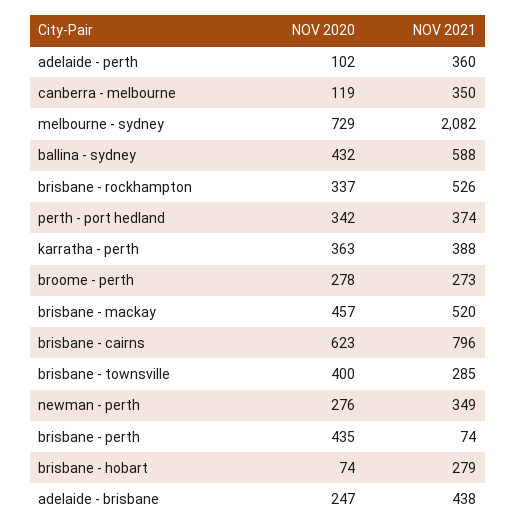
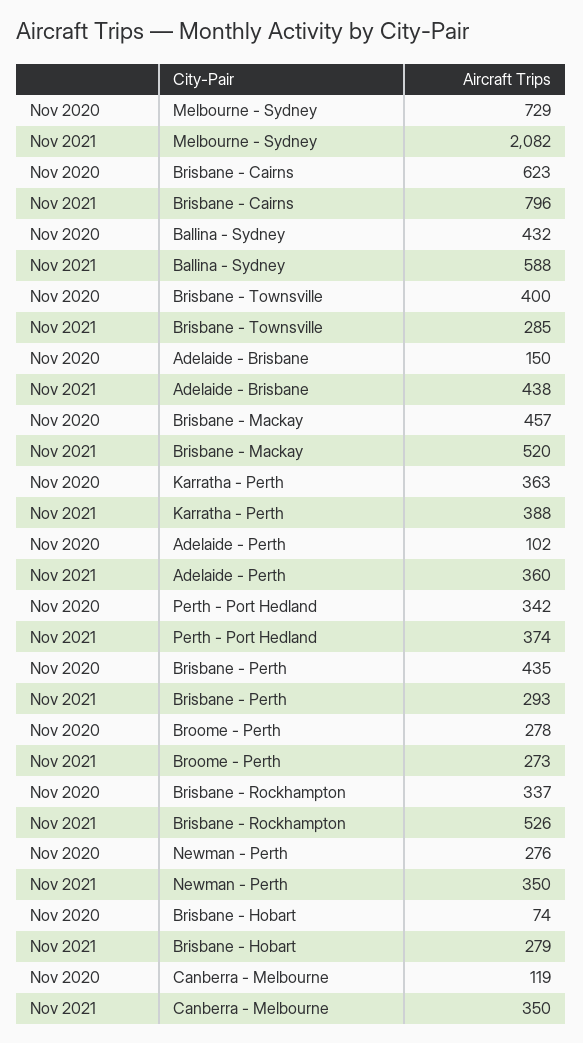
  {
    "NOV 2020": {
      "adelaide - perth": 102,
      "canberra - melbourne": 119,
      "melbourne - sydney": 729,
      "ballina - sydney": 432,
      "brisbane - rockhampton": 337,
      "perth - port hedland": 342,
      "karratha - perth": 363,
      "broome - perth": 278,
      "brisbane - mackay": 457,
      "brisbane - cairns": 623,
      "brisbane - townsville": 400,
      "newman - perth": 276,
      "brisbane - perth": 435,
      "brisbane - hobart": 74,
-     "adelaide - brisbane": 247
+     "adelaide - brisbane": 150
    },
    "NOV 2021": {
      "adelaide - perth": 360,
      "canberra - melbourne": 350,
      "melbourne - sydney": 2082,
      "ballina - sydney": 588,
      "brisbane - rockhampton": 526,
      "perth - port hedland": 374,
      "karratha - perth": 388,
      "broome - perth": 273,
      "brisbane - mackay": 520,
      "brisbane - cairns": 796,
      "brisbane - townsville": 285,
-     "newman - perth": 349,
+     "newman - perth": 350,
-     "brisbane - perth": 74,
+     "brisbane - perth": 293,
      "brisbane - hobart": 279,
      "adelaide - brisbane": 438
    }
  }

